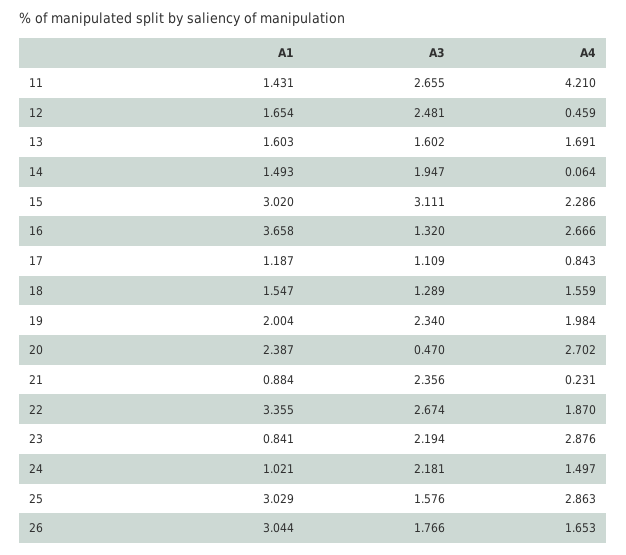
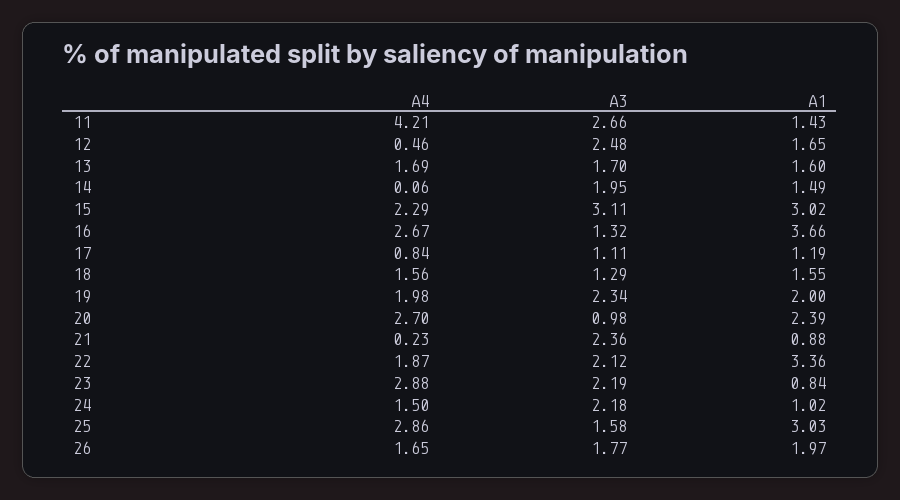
  {
    "A1": {
      "11": 1.431,
      "12": 1.654,
      "13": 1.603,
      "14": 1.493,
      "15": 3.02,
      "16": 3.658,
      "17": 1.187,
      "18": 1.547,
      "19": 2.004,
      "20": 2.387,
      "21": 0.884,
      "22": 3.355,
      "23": 0.841,
      "24": 1.021,
      "25": 3.029,
-     "26": 3.044
+     "26": 1.97
    },
    "A3": {
      "11": 2.655,
      "12": 2.481,
-     "13": 1.602,
+     "13": 1.7,
      "14": 1.947,
      "15": 3.111,
      "16": 1.32,
      "17": 1.109,
      "18": 1.289,
      "19": 2.34,
-     "20": 0.47,
+     "20": 0.98,
      "21": 2.356,
-     "22": 2.674,
+     "22": 2.12,
      "23": 2.194,
      "24": 2.181,
      "25": 1.576,
      "26": 1.766
    },
    "A4": {
      "11": 4.21,
      "12": 0.459,
      "13": 1.691,
      "14": 0.064,
      "15": 2.286,
      "16": 2.666,
      "17": 0.843,
      "18": 1.559,
      "19": 1.984,
      "20": 2.702,
      "21": 0.231,
      "22": 1.87,
      "23": 2.876,
      "24": 1.497,
      "25": 2.863,
      "26": 1.653
    }
  }

